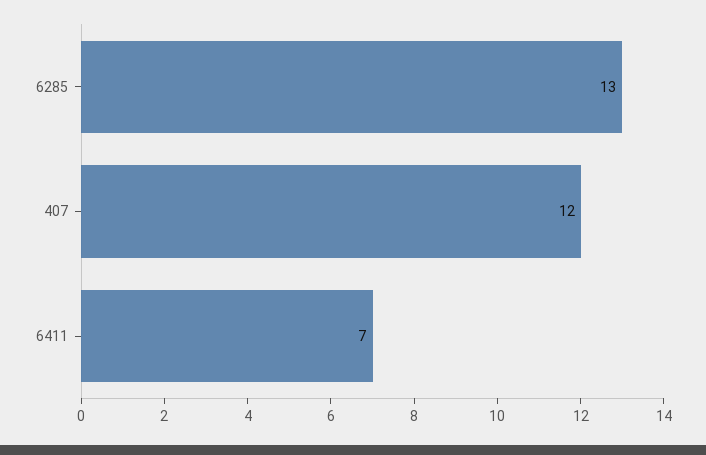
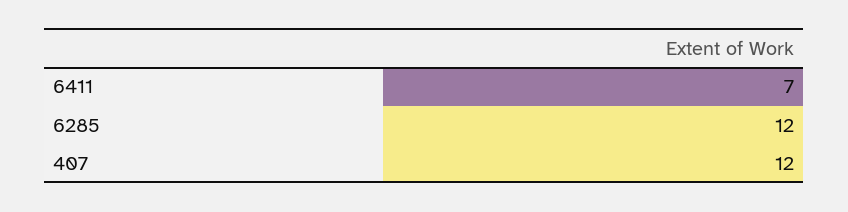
  {
-   "6285": 13,
+   "6285": 12,
    "407": 12,
    "6411": 7
  }

